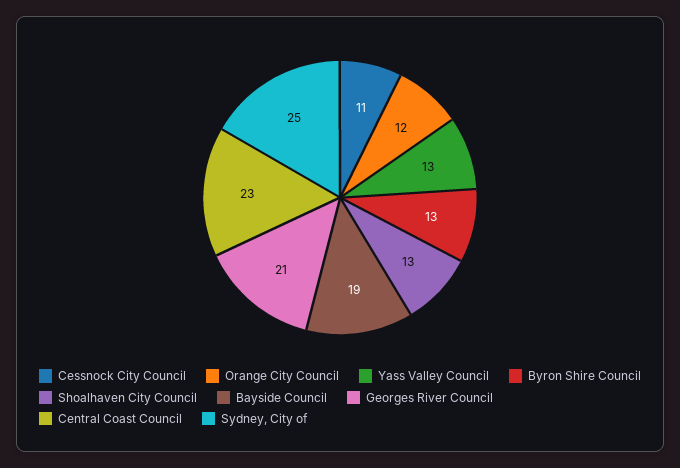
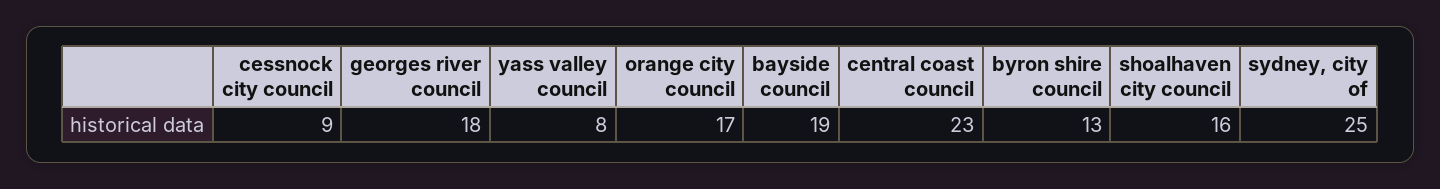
  {
-   "Cessnock City Council": 11,
+   "Cessnock City Council": 9,
-   "Orange City Council": 12,
+   "Orange City Council": 17,
-   "Yass Valley Council": 13,
+   "Yass Valley Council": 8,
    "Byron Shire Council": 13,
-   "Shoalhaven City Council": 13,
+   "Shoalhaven City Council": 16,
    "Bayside Council": 19,
-   "Georges River Council": 21,
+   "Georges River Council": 18,
    "Central Coast Council": 23,
    "Sydney, City of": 25
  }

